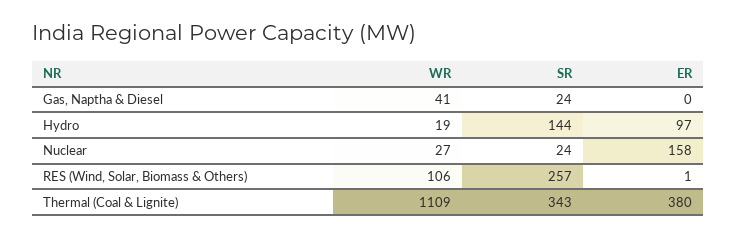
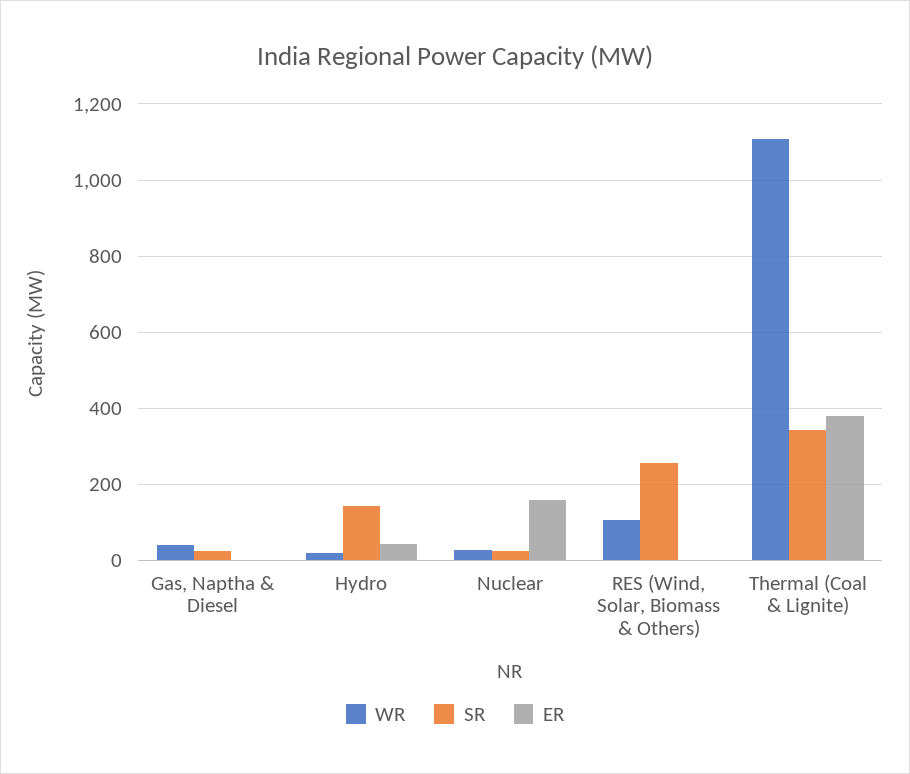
  {
    "WR": {
      "Gas, Naptha & Diesel": 41,
      "Hydro": 19,
      "Nuclear": 27,
      "RES (Wind, Solar, Biomass & Others)": 106,
      "Thermal (Coal & Lignite)": 1109
    },
    "SR": {
      "Gas, Naptha & Diesel": 24,
      "Hydro": 144,
      "Nuclear": 24,
      "RES (Wind, Solar, Biomass & Others)": 257,
      "Thermal (Coal & Lignite)": 343
    },
    "ER": {
      "Gas, Naptha & Diesel": 0,
-     "Hydro": 97,
+     "Hydro": 40,
      "Nuclear": 158,
      "RES (Wind, Solar, Biomass & Others)": 1,
      "Thermal (Coal & Lignite)": 380
    }
  }

